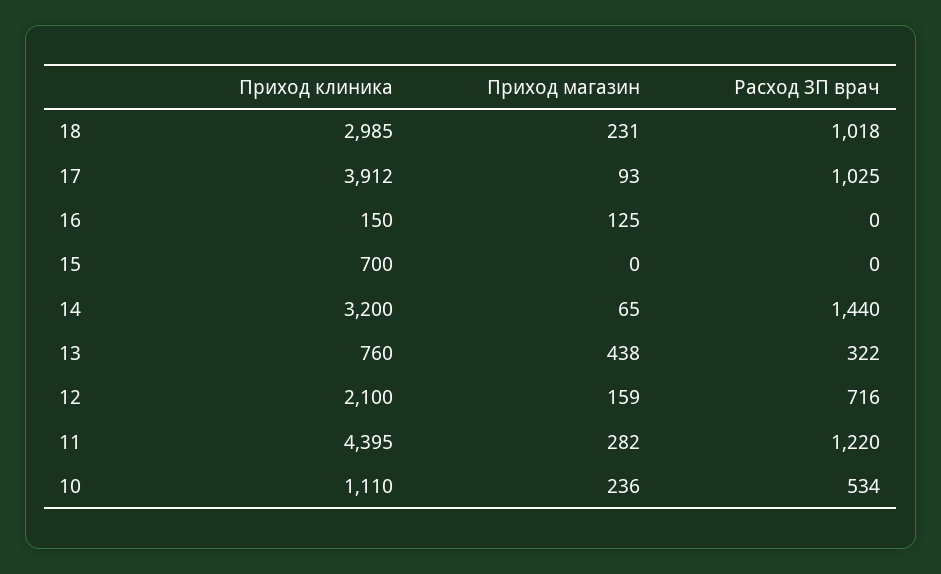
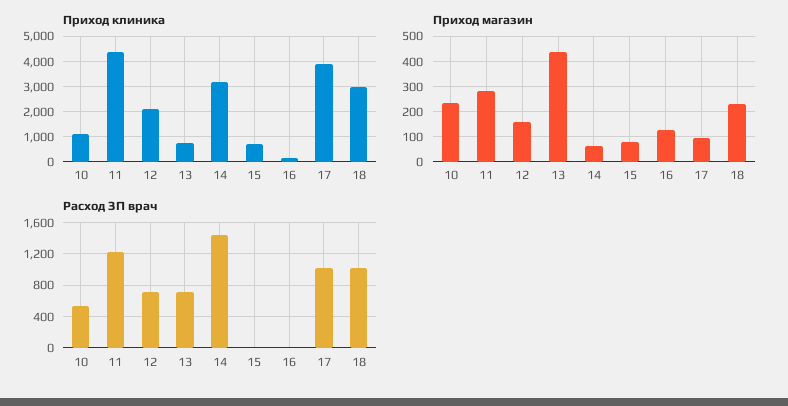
  {
    "Приход клиника": {
      "18": 2985,
      "17": 3912,
      "16": 150,
      "15": 700,
      "14": 3200,
      "13": 760,
      "12": 2100,
      "11": 4395,
      "10": 1110
    },
    "Приход магазин": {
      "18": 231,
      "17": 93,
      "16": 125,
-     "15": 0,
+     "15": 75,
      "14": 65,
      "13": 438,
      "12": 159,
      "11": 282,
      "10": 236
    },
    "Расход ЗП врач": {
      "18": 1018,
      "17": 1025,
      "16": 0,
      "15": 0,
      "14": 1440,
-     "13": 322,
+     "13": 700,
      "12": 716,
      "11": 1220,
      "10": 534
    }
  }

